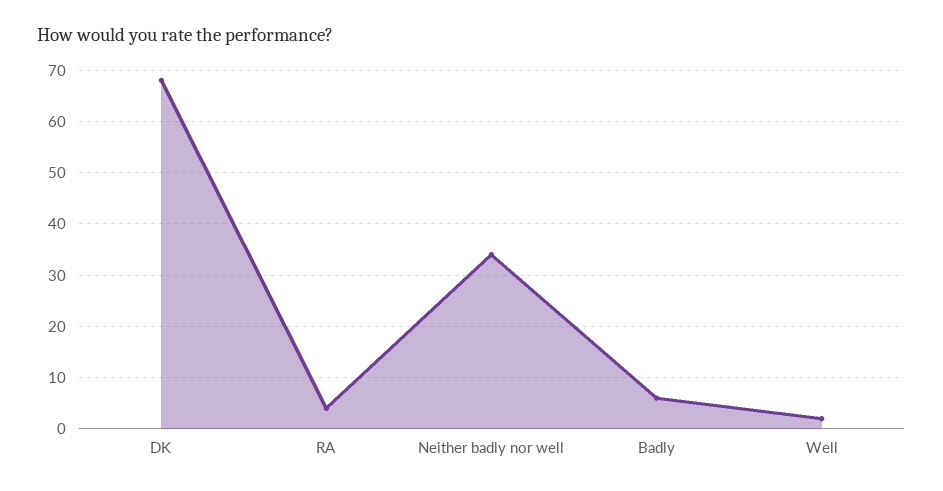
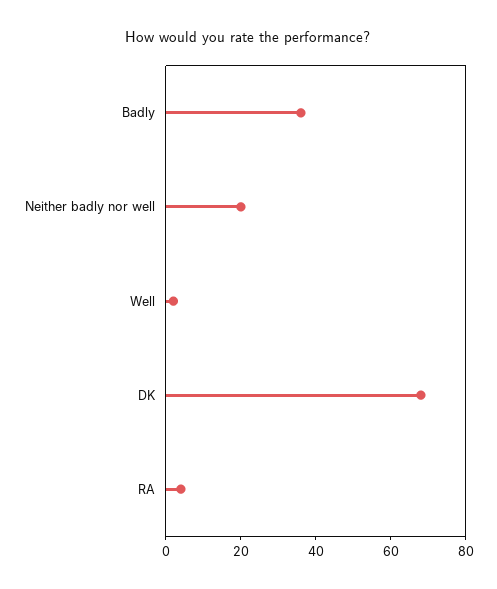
  {
    "DK": 70,
    "RA": 5,
-   "Neither badly nor well": 35,
+   "Neither badly nor well": 20,
-   "Badly": 5,
+   "Badly": 35,
    "Well": 0
  }

